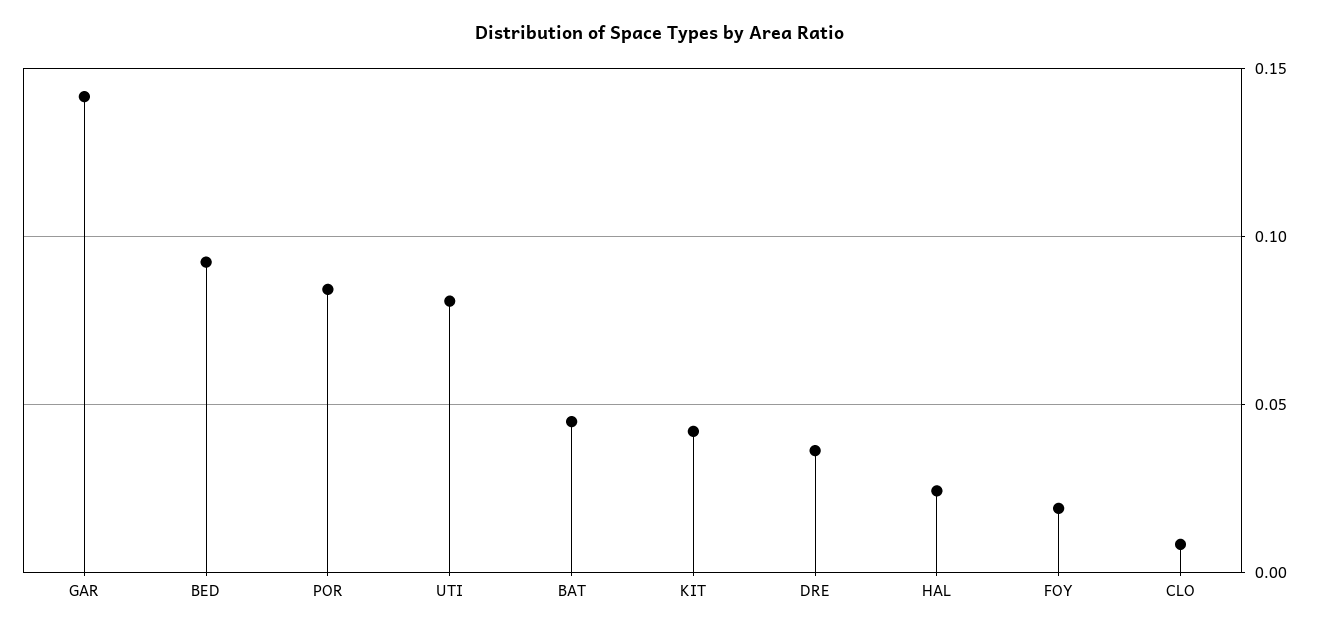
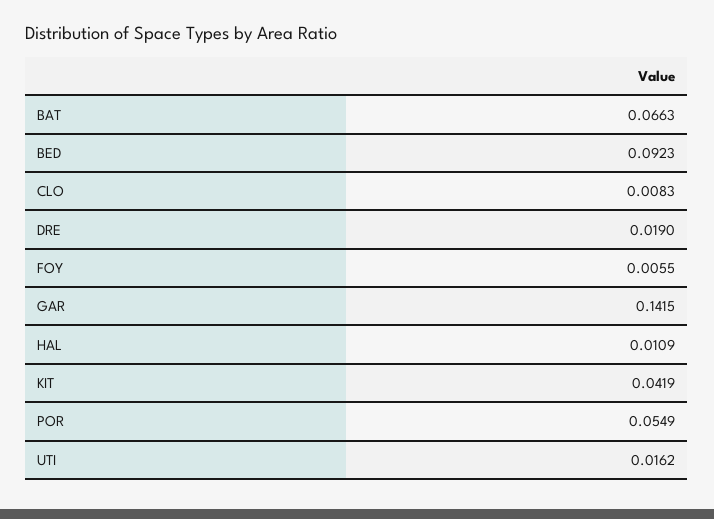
  {
    "GAR": 0.1415,
    "BED": 0.0923,
-   "POR": 0.085,
+   "POR": 0.0549,
-   "UTI": 0.08,
+   "UTI": 0.0162,
-   "BAT": 0.045,
+   "BAT": 0.0663,
    "KIT": 0.0419,
-   "DRE": 0.035,
+   "DRE": 0.019,
-   "HAL": 0.025,
+   "HAL": 0.0109,
-   "FOY": 0.02,
+   "FOY": 0.0055,
    "CLO": 0.0083
  }

